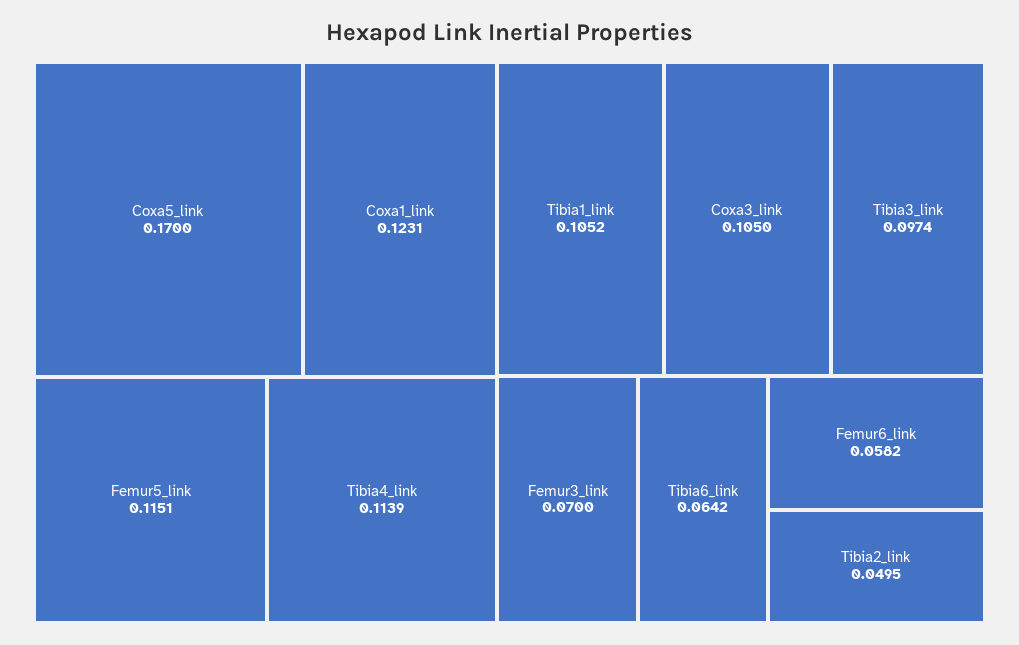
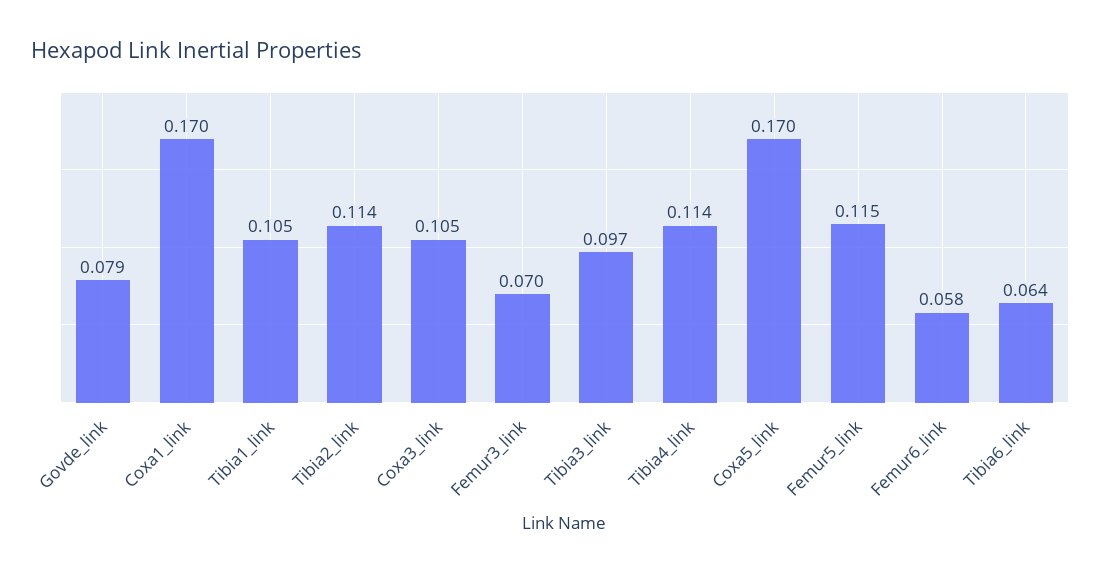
  {
    "Coxa5_link": 0.17,
-   "Coxa1_link": 0.1231,
+   "Coxa1_link": 0.17,
    "Femur5_link": 0.1151,
    "Tibia4_link": 0.1139,
    "Tibia1_link": 0.1052,
    "Coxa3_link": 0.105,
    "Tibia3_link": 0.0974,
    "Femur3_link": 0.07,
    "Tibia6_link": 0.0642,
    "Femur6_link": 0.0582,
-   "Tibia2_link": 0.0495
+   "Tibia2_link": 0.114,
+   "Govde_link": 0.079
  }

